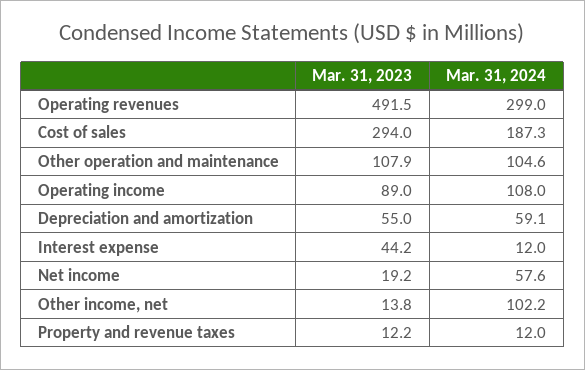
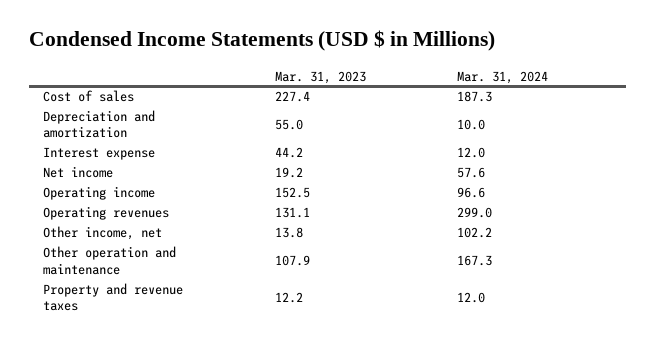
  {
    "Mar. 31, 2023": {
-     "Operating revenues": 491.5,
+     "Operating revenues": 131.1,
-     "Cost of sales": 294,
+     "Cost of sales": 227.4,
      "Other operation and maintenance": 107.9,
-     "Operating income": 89,
+     "Operating income": 152.5,
      "Depreciation and amortization": 55,
      "Interest expense": 44.2,
      "Net income": 19.2,
      "Other income, net": 13.8,
      "Property and revenue taxes": 12.2
    },
    "Mar. 31, 2024": {
      "Operating revenues": 299,
      "Cost of sales": 187.3,
-     "Other operation and maintenance": 104.6,
+     "Other operation and maintenance": 167.3,
-     "Operating income": 108,
+     "Operating income": 96.6,
-     "Depreciation and amortization": 59.1,
+     "Depreciation and amortization": 10,
      "Interest expense": 12,
      "Net income": 57.6,
      "Other income, net": 102.2,
      "Property and revenue taxes": 12
    }
  }

